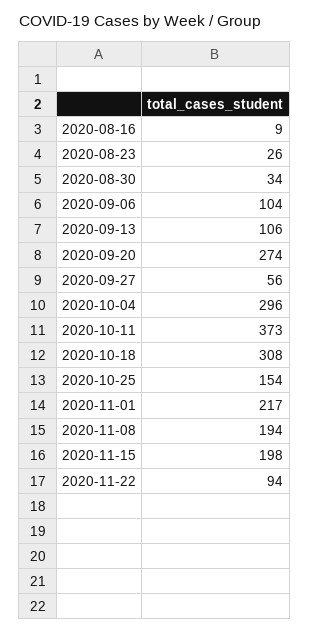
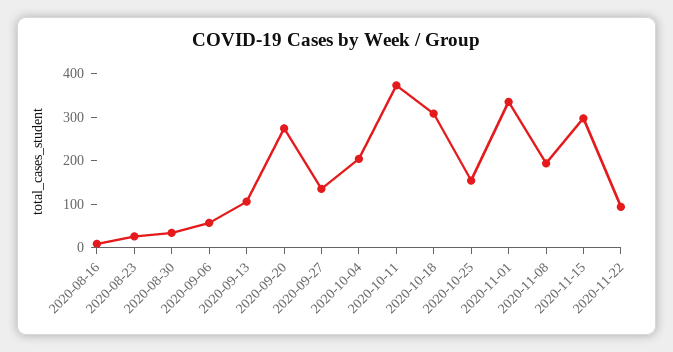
  {
    "2020-08-16": 9,
    "2020-08-23": 26,
    "2020-08-30": 34,
-   "2020-09-06": 104,
+   "2020-09-06": 60,
    "2020-09-13": 106,
    "2020-09-20": 274,
-   "2020-09-27": 56,
+   "2020-09-27": 140,
-   "2020-10-04": 296,
+   "2020-10-04": 200,
    "2020-10-11": 373,
    "2020-10-18": 308,
    "2020-10-25": 154,
-   "2020-11-01": 217,
+   "2020-11-01": 340,
    "2020-11-08": 194,
-   "2020-11-15": 198,
+   "2020-11-15": 300,
    "2020-11-22": 94
  }

